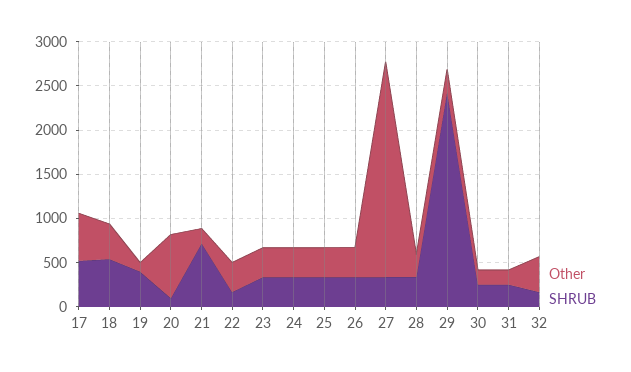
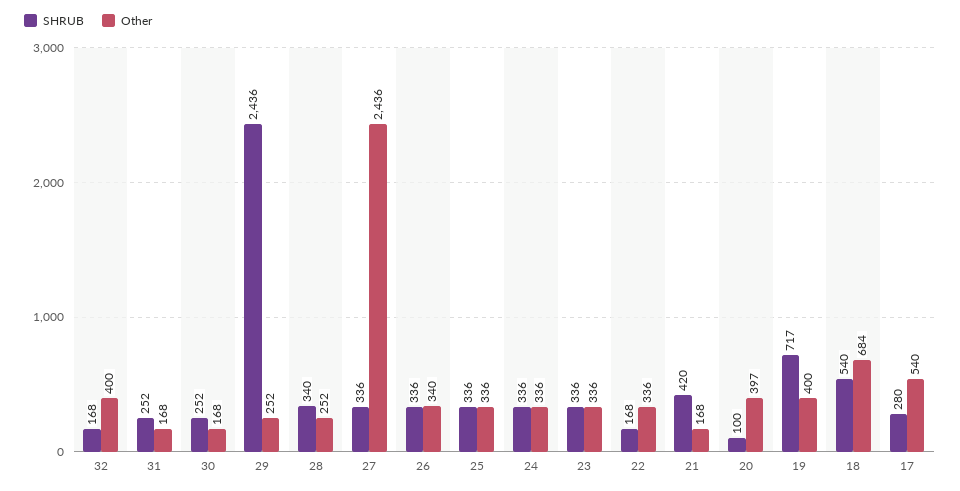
  {
    "Other": {
      "17": 540,
-     "18": 400,
+     "18": 684,
-     "19": 100,
+     "19": 400,
-     "20": 700,
+     "20": 397,
      "21": 168,
      "22": 336,
      "23": 336,
      "24": 336,
      "25": 336,
      "26": 340,
      "27": 2436,
      "28": 252,
      "29": 252,
      "30": 168,
      "31": 168,
      "32": 400
    },
    "SHRUB": {
-     "17": 500,
+     "17": 280,
      "18": 540,
-     "19": 400,
+     "19": 717,
      "20": 100,
-     "21": 700,
+     "21": 420,
      "22": 168,
      "23": 336,
      "24": 336,
      "25": 336,
      "26": 336,
      "27": 336,
      "28": 340,
      "29": 2436,
      "30": 252,
      "31": 252,
      "32": 168
    }
  }

